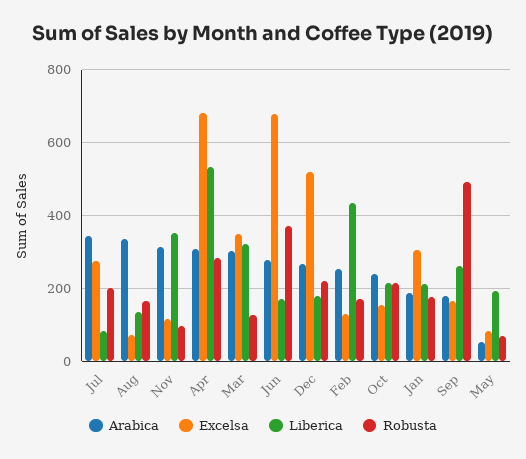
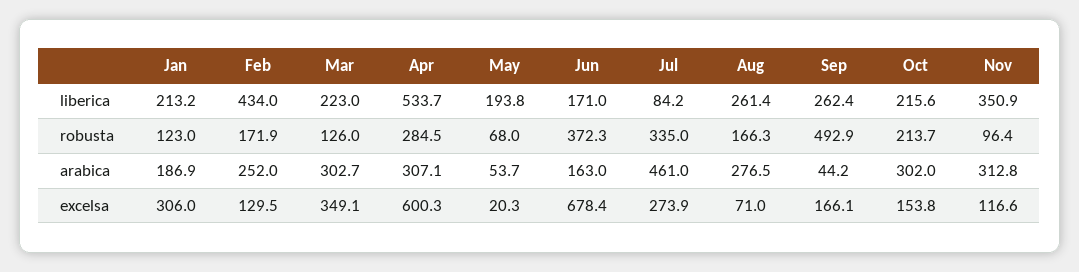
  {
    "Arabica": {
-     "Jul": 340,
+     "Jul": 461,
-     "Aug": 340,
+     "Aug": 276.5,
      "Nov": 312.8,
      "Apr": 307.1,
      "Mar": 302.7,
-     "Jun": 280,
+     "Jun": 163,
-     "Dec": 260,
      "Feb": 252,
-     "Oct": 240,
+     "Oct": 302,
      "Jan": 186.9,
-     "Sep": 180,
+     "Sep": 44.2,
      "May": 53.7
    },
    "Excelsa": {
      "Jul": 273.9,
      "Aug": 71,
      "Nov": 116.6,
-     "Apr": 680,
+     "Apr": 600.3,
      "Mar": 349.1,
      "Jun": 678.4,
-     "Dec": 520,
      "Feb": 129.5,
      "Oct": 153.8,
      "Jan": 306,
      "Sep": 166.1,
-     "May": 80
+     "May": 20.3
    },
    "Liberica": {
      "Jul": 84.2,
-     "Aug": 140,
+     "Aug": 261.4,
      "Nov": 350.9,
      "Apr": 533.7,
-     "Mar": 320,
+     "Mar": 223,
      "Jun": 171,
-     "Dec": 180,
      "Feb": 434,
      "Oct": 215.6,
      "Jan": 213.2,
      "Sep": 262.4,
      "May": 193.8
    },
    "Robusta": {
-     "Jul": 200,
+     "Jul": 335,
      "Aug": 166.3,
      "Nov": 96.4,
      "Apr": 284.5,
      "Mar": 126,
      "Jun": 372.3,
-     "Dec": 220,
      "Feb": 171.9,
      "Oct": 213.7,
-     "Jan": 180,
+     "Jan": 123,
      "Sep": 492.9,
      "May": 68
    }
  }

